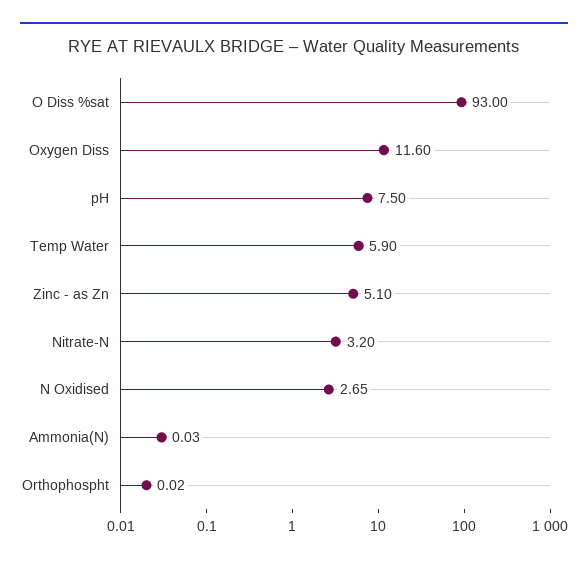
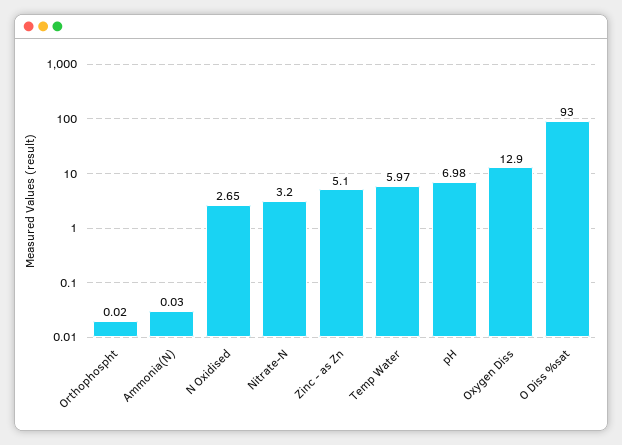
  {
    "O Diss %sat": 93,
-   "Oxygen Diss": 11.6,
+   "Oxygen Diss": 12.9,
-   "pH": 7.5,
+   "pH": 6.98,
-   "Temp Water": 5.9,
+   "Temp Water": 5.97,
    "Zinc - as Zn": 5.1,
    "Nitrate-N": 3.2,
    "N Oxidised": 2.65,
    "Ammonia(N)": 0.03,
    "Orthophospht": 0.02
  }

